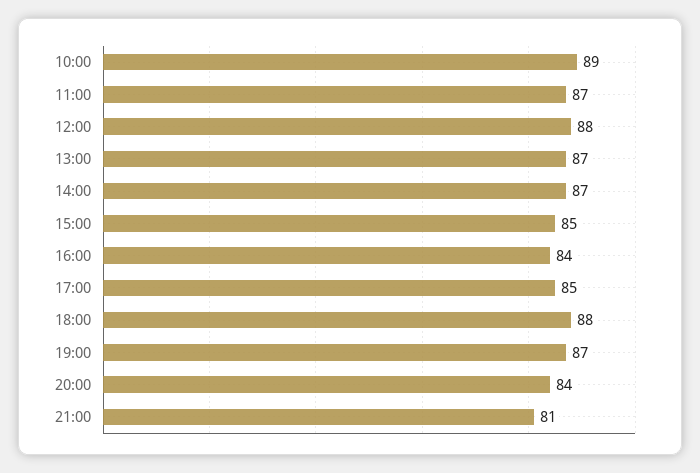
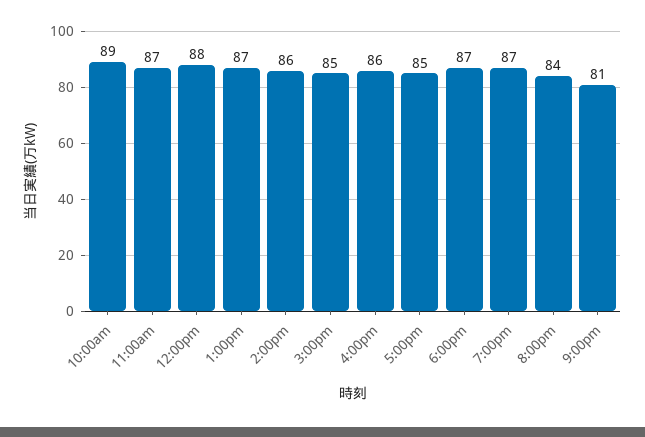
  {
    "10:00": 89,
    "11:00": 87,
    "12:00": 88,
    "13:00": 87,
-   "14:00": 87,
+   "14:00": 86,
    "15:00": 85,
-   "16:00": 84,
+   "16:00": 86,
    "17:00": 85,
-   "18:00": 88,
+   "18:00": 87,
    "19:00": 87,
    "20:00": 84,
    "21:00": 81
  }

